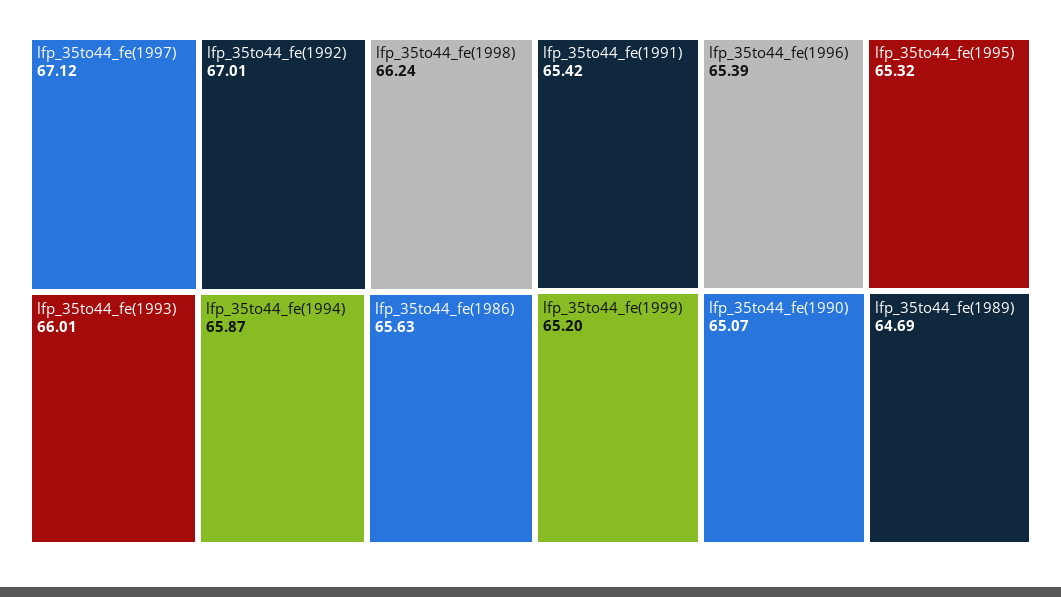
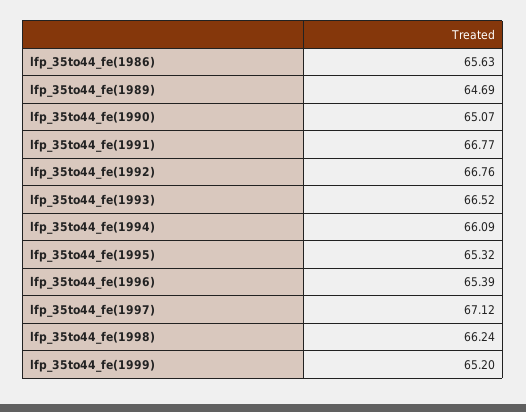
  {
    "lfp_35to44_fe(1997)": 67.12,
-   "lfp_35to44_fe(1992)": 67.01,
+   "lfp_35to44_fe(1992)": 66.76,
    "lfp_35to44_fe(1998)": 66.24,
-   "lfp_35to44_fe(1993)": 66.01,
+   "lfp_35to44_fe(1993)": 66.52,
-   "lfp_35to44_fe(1994)": 65.87,
+   "lfp_35to44_fe(1994)": 66.09,
    "lfp_35to44_fe(1986)": 65.63,
-   "lfp_35to44_fe(1991)": 65.42,
+   "lfp_35to44_fe(1991)": 66.77,
    "lfp_35to44_fe(1996)": 65.39,
    "lfp_35to44_fe(1995)": 65.32,
    "lfp_35to44_fe(1999)": 65.2,
    "lfp_35to44_fe(1990)": 65.07,
    "lfp_35to44_fe(1989)": 64.69
  }

